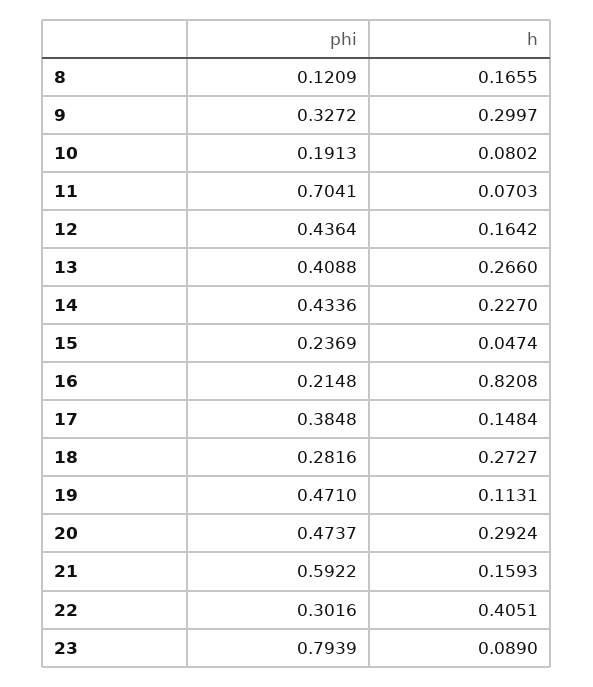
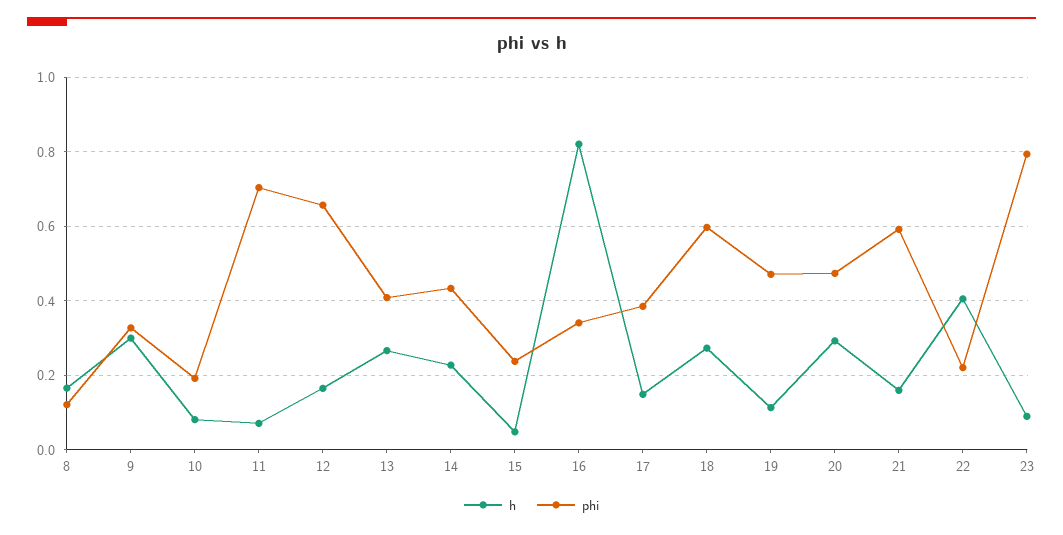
  {
    "phi": {
      "8": 0.1209,
      "9": 0.3272,
      "10": 0.1913,
      "11": 0.7041,
-     "12": 0.4364,
+     "12": 0.66,
      "13": 0.4088,
      "14": 0.4336,
      "15": 0.2369,
-     "16": 0.2148,
+     "16": 0.34,
      "17": 0.3848,
-     "18": 0.2816,
+     "18": 0.6,
      "19": 0.471,
      "20": 0.4737,
      "21": 0.5922,
-     "22": 0.3016,
+     "22": 0.22,
      "23": 0.7939
    },
    "h": {
      "8": 0.1655,
      "9": 0.2997,
      "10": 0.0802,
      "11": 0.0703,
      "12": 0.1642,
      "13": 0.266,
      "14": 0.227,
      "15": 0.0474,
      "16": 0.8208,
      "17": 0.1484,
      "18": 0.2727,
      "19": 0.1131,
      "20": 0.2924,
      "21": 0.1593,
      "22": 0.4051,
      "23": 0.089
    }
  }

